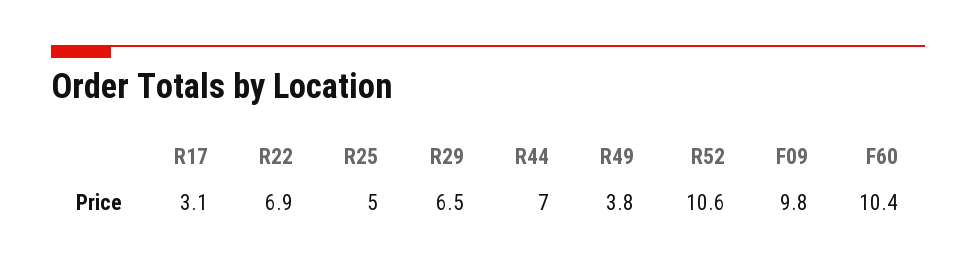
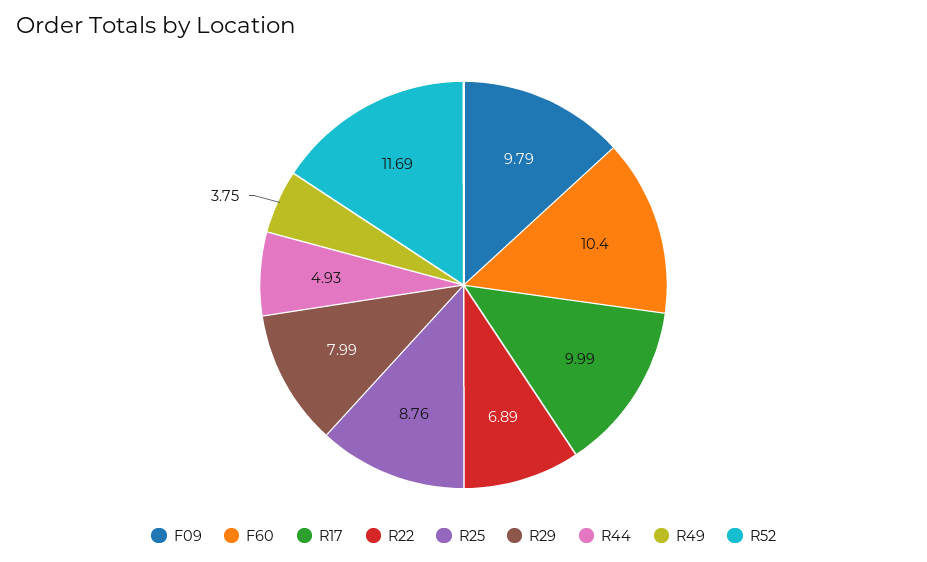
  {
-   "R17": 3.1,
+   "R17": 9.99,
    "R22": 6.89,
-   "R25": 5,
+   "R25": 8.76,
-   "R29": 6.5,
+   "R29": 7.99,
-   "R44": 7,
+   "R44": 4.93,
    "R49": 3.75,
-   "R52": 10.6,
+   "R52": 11.69,
    "F09": 9.79,
    "F60": 10.4
  }

